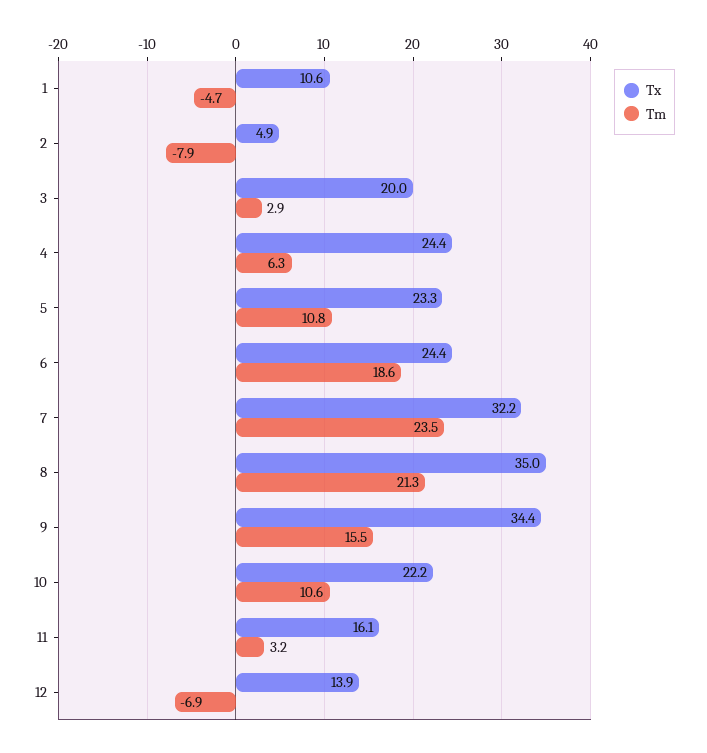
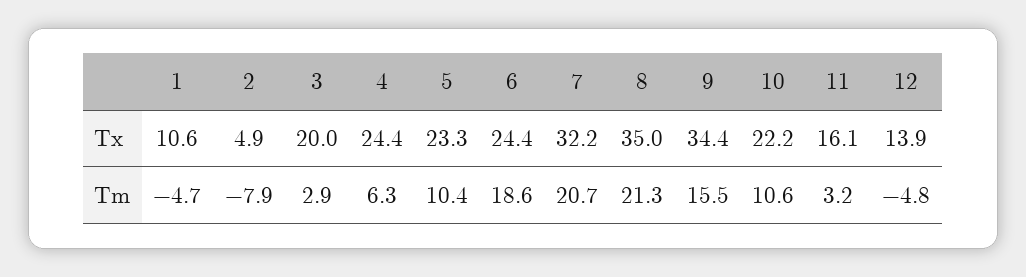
  {
    "Tx": {
      "1": 10.6,
      "2": 4.9,
      "3": 20,
      "4": 24.4,
      "5": 23.3,
      "6": 24.4,
      "7": 32.2,
      "8": 35,
      "9": 34.4,
      "10": 22.2,
      "11": 16.1,
      "12": 13.9
    },
    "Tm": {
      "1": -4.7,
      "2": -7.9,
      "3": 2.9,
      "4": 6.3,
-     "5": 10.8,
+     "5": 10.4,
      "6": 18.6,
-     "7": 23.5,
+     "7": 20.7,
      "8": 21.3,
      "9": 15.5,
      "10": 10.6,
      "11": 3.2,
-     "12": -6.9
+     "12": -4.8
    }
  }

